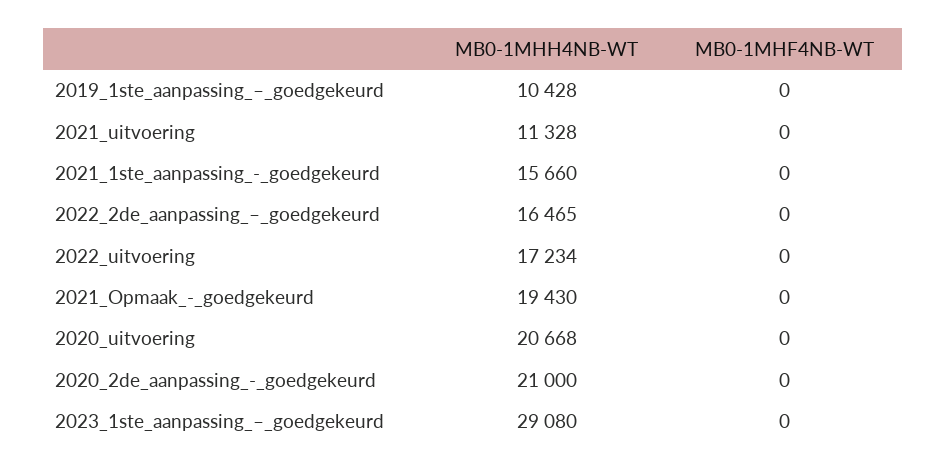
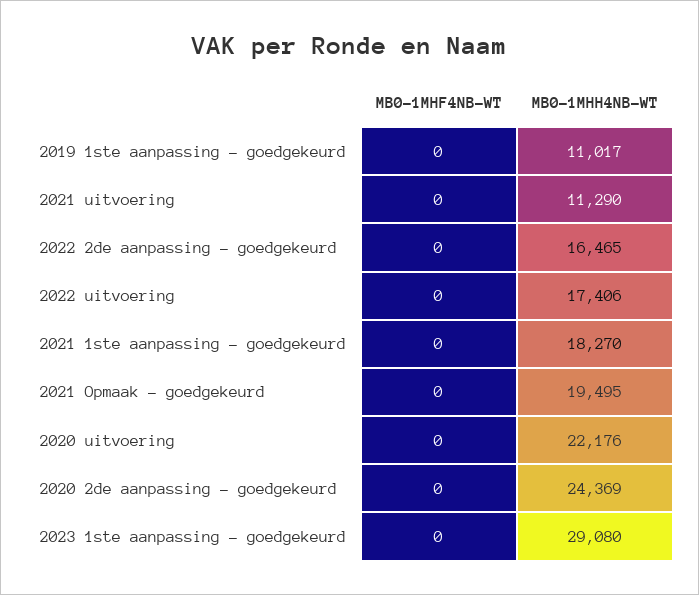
  {
    "MB0-1MHH4NB-WT": {
-     "2019_1ste_aanpassing_–_goedgekeurd": 10428,
+     "2019_1ste_aanpassing_–_goedgekeurd": 11017,
-     "2021_uitvoering": 11328,
+     "2021_uitvoering": 11290,
-     "2021_1ste_aanpassing_-_goedgekeurd": 15660,
+     "2021_1ste_aanpassing_-_goedgekeurd": 18270,
      "2022_2de_aanpassing_–_goedgekeurd": 16465,
-     "2022_uitvoering": 17234,
+     "2022_uitvoering": 17406,
-     "2021_Opmaak_-_goedgekeurd": 19430,
+     "2021_Opmaak_-_goedgekeurd": 19495,
-     "2020_uitvoering": 20668,
+     "2020_uitvoering": 22176,
-     "2020_2de_aanpassing_-_goedgekeurd": 21000,
+     "2020_2de_aanpassing_-_goedgekeurd": 24369,
      "2023_1ste_aanpassing_–_goedgekeurd": 29080
    },
    "MB0-1MHF4NB-WT": {
      "2019_1ste_aanpassing_–_goedgekeurd": 0,
      "2021_uitvoering": 0,
      "2021_1ste_aanpassing_-_goedgekeurd": 0,
      "2022_2de_aanpassing_–_goedgekeurd": 0,
      "2022_uitvoering": 0,
      "2021_Opmaak_-_goedgekeurd": 0,
      "2020_uitvoering": 0,
      "2020_2de_aanpassing_-_goedgekeurd": 0,
      "2023_1ste_aanpassing_–_goedgekeurd": 0
    }
  }

